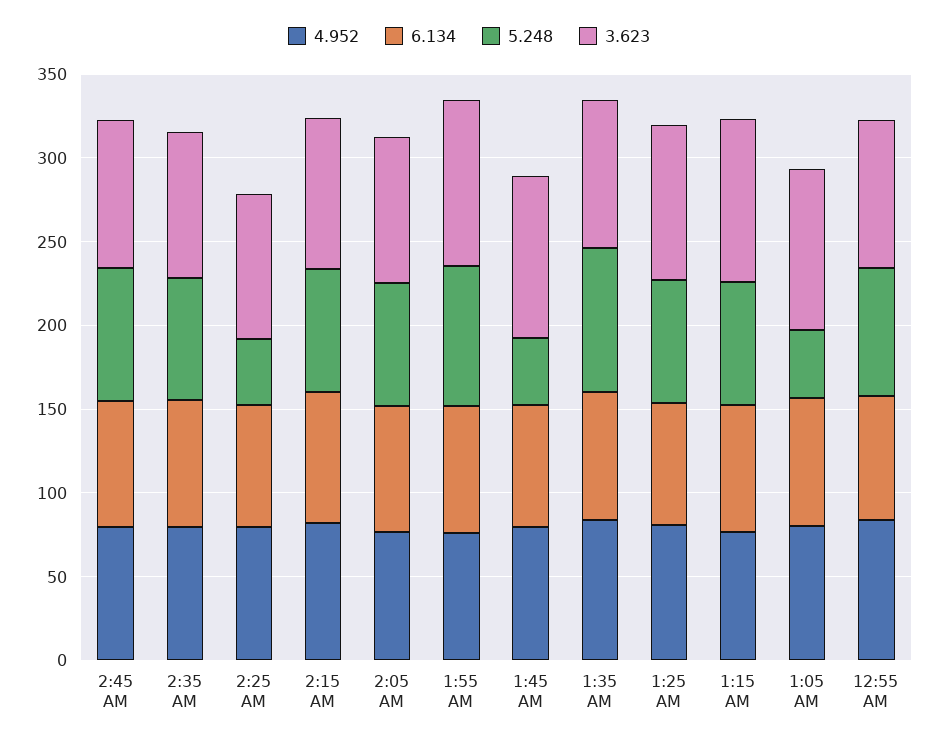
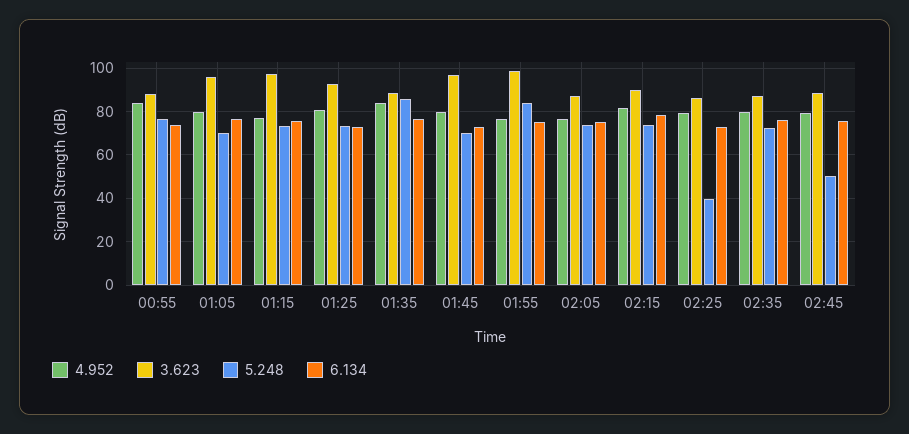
  {
    "4.952": {
      "2:45 AM": 80,
      "2:35 AM": 80,
      "2:25 AM": 80,
      "2:15 AM": 80,
      "2:05 AM": 75,
      "1:55 AM": 75,
      "1:45 AM": 80,
      "1:35 AM": 85,
      "1:25 AM": 80,
      "1:15 AM": 75,
      "1:05 AM": 80,
      "12:55 AM": 85
    },
    "6.134": {
      "2:45 AM": 75,
      "2:35 AM": 75,
      "2:25 AM": 75,
      "2:15 AM": 80,
      "2:05 AM": 75,
      "1:55 AM": 75,
      "1:45 AM": 75,
      "1:35 AM": 75,
      "1:25 AM": 75,
      "1:15 AM": 75,
      "1:05 AM": 75,
      "12:55 AM": 75
    },
    "5.248": {
-     "2:45 AM": 80,
+     "2:45 AM": 50,
      "2:35 AM": 75,
      "2:25 AM": 40,
      "2:15 AM": 75,
      "2:05 AM": 75,
      "1:55 AM": 85,
-     "1:45 AM": 40,
+     "1:45 AM": 70,
      "1:35 AM": 85,
      "1:25 AM": 75,
      "1:15 AM": 75,
-     "1:05 AM": 40,
+     "1:05 AM": 70,
      "12:55 AM": 75
    },
    "3.623": {
      "2:45 AM": 90,
      "2:35 AM": 85,
      "2:25 AM": 85,
      "2:15 AM": 90,
      "2:05 AM": 85,
      "1:55 AM": 100,
      "1:45 AM": 95,
      "1:35 AM": 90,
      "1:25 AM": 95,
      "1:15 AM": 95,
      "1:05 AM": 95,
      "12:55 AM": 90
    }
  }

